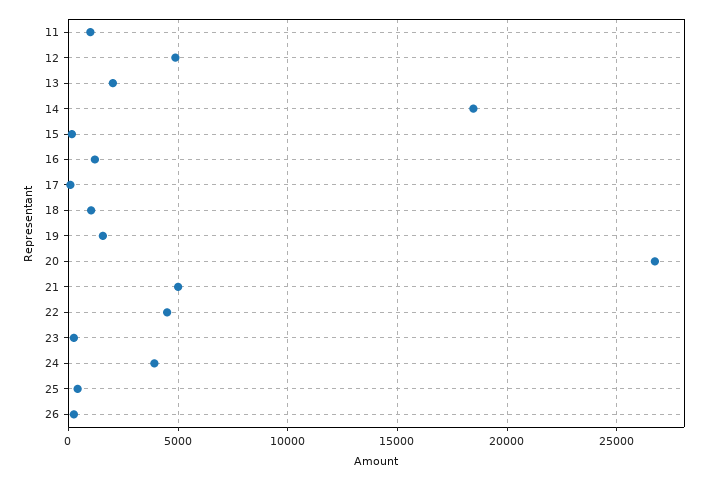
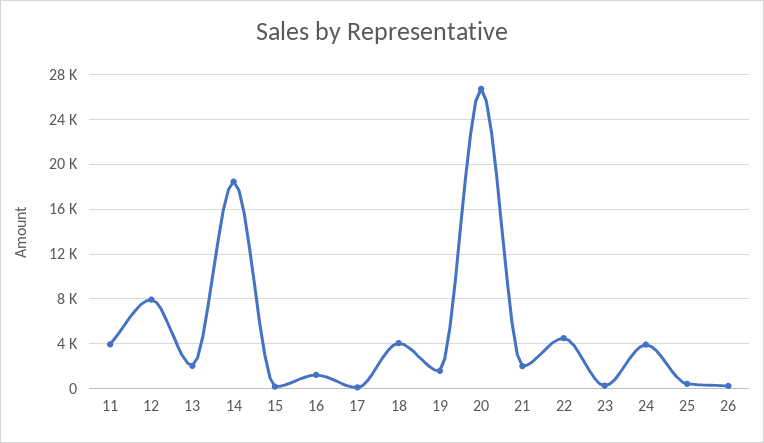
  {
-   "11": 1000,
+   "11": 4000,
-   "12": 5000,
+   "12": 8000,
    "13": 2000,
    "14": 18500,
    "15": 0,
    "16": 1000,
    "17": 0,
-   "18": 1000,
+   "18": 4000,
    "19": 1500,
    "20": 26500,
-   "21": 5000,
+   "21": 2000,
    "22": 4500,
    "23": 500,
    "24": 4000,
    "25": 500,
    "26": 0
  }

